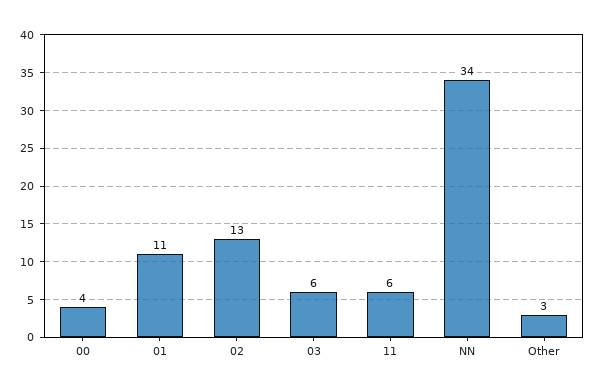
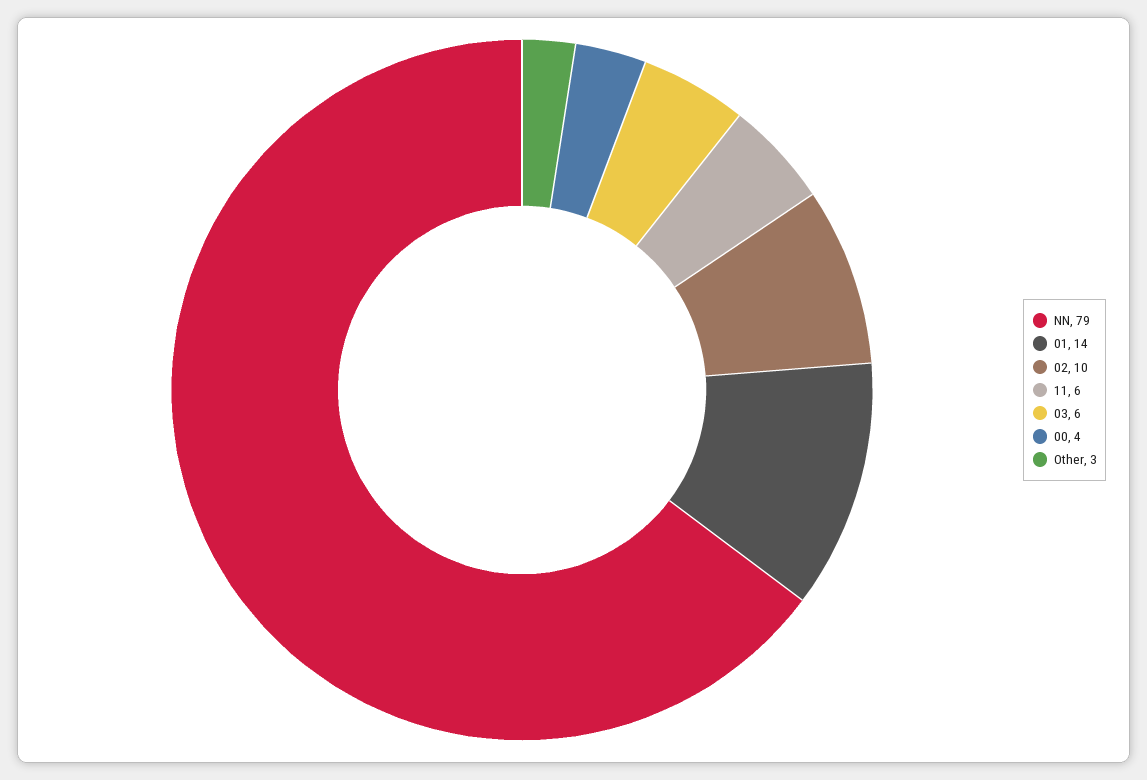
  {
    "00": 4,
-   "01": 11,
+   "01": 14,
-   "02": 13,
+   "02": 10,
    "03": 6,
    "11": 6,
-   "NN": 34,
+   "NN": 79,
    "Other": 3
  }

